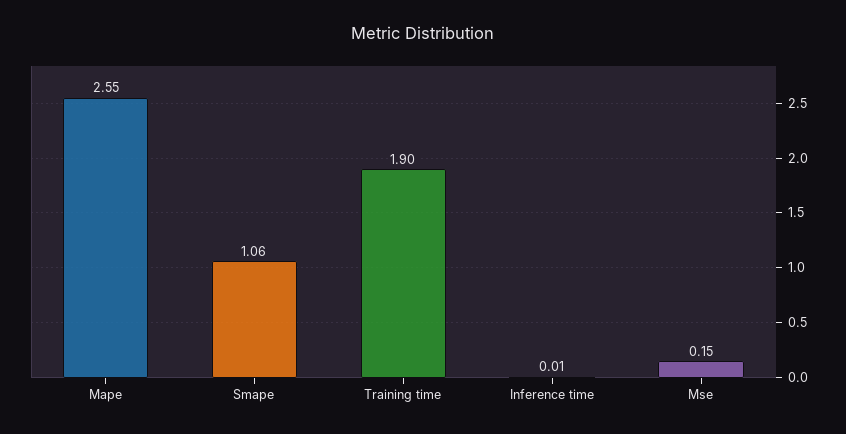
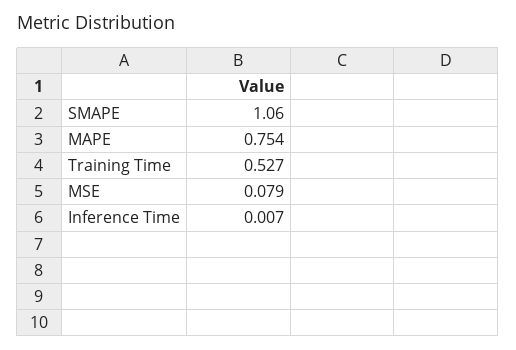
  {
-   "Mape": 2.55,
+   "Mape": 0.754,
    "Smape": 1.06,
-   "Training time": 1.9,
+   "Training time": 0.527,
    "Inference time": 0.007,
-   "Mse": 0.15
+   "Mse": 0.079
  }

